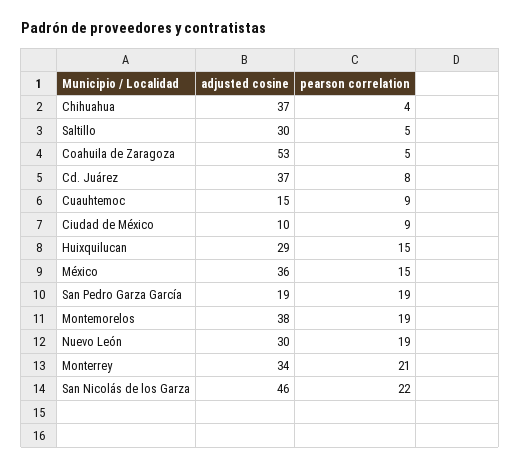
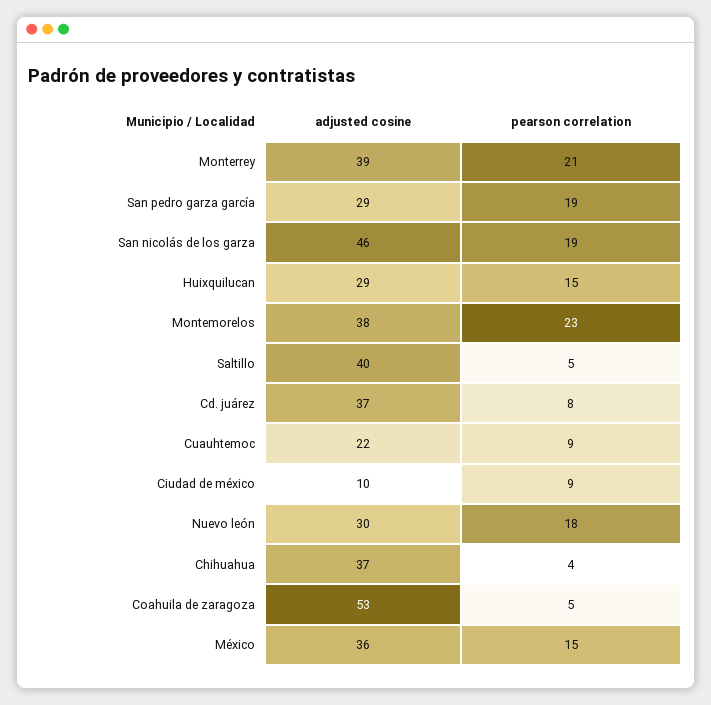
  {
    "adjusted cosine": {
      "Chihuahua": 37,
-     "Saltillo": 30,
+     "Saltillo": 40,
      "Coahuila de Zaragoza": 53,
      "Cd. Juárez": 37,
-     "Cuauhtemoc": 15,
+     "Cuauhtemoc": 22,
      "Ciudad de México": 10,
      "Huixquilucan": 29,
      "México": 36,
-     "San Pedro Garza García": 19,
+     "San Pedro Garza García": 29,
      "Montemorelos": 38,
      "Nuevo León": 30,
-     "Monterrey": 34,
+     "Monterrey": 39,
      "San Nicolás de los Garza": 46
    },
    "pearson correlation": {
      "Chihuahua": 4,
      "Saltillo": 5,
      "Coahuila de Zaragoza": 5,
      "Cd. Juárez": 8,
      "Cuauhtemoc": 9,
      "Ciudad de México": 9,
      "Huixquilucan": 15,
      "México": 15,
      "San Pedro Garza García": 19,
-     "Montemorelos": 19,
+     "Montemorelos": 23,
-     "Nuevo León": 19,
+     "Nuevo León": 18,
      "Monterrey": 21,
-     "San Nicolás de los Garza": 22
+     "San Nicolás de los Garza": 19
    }
  }

